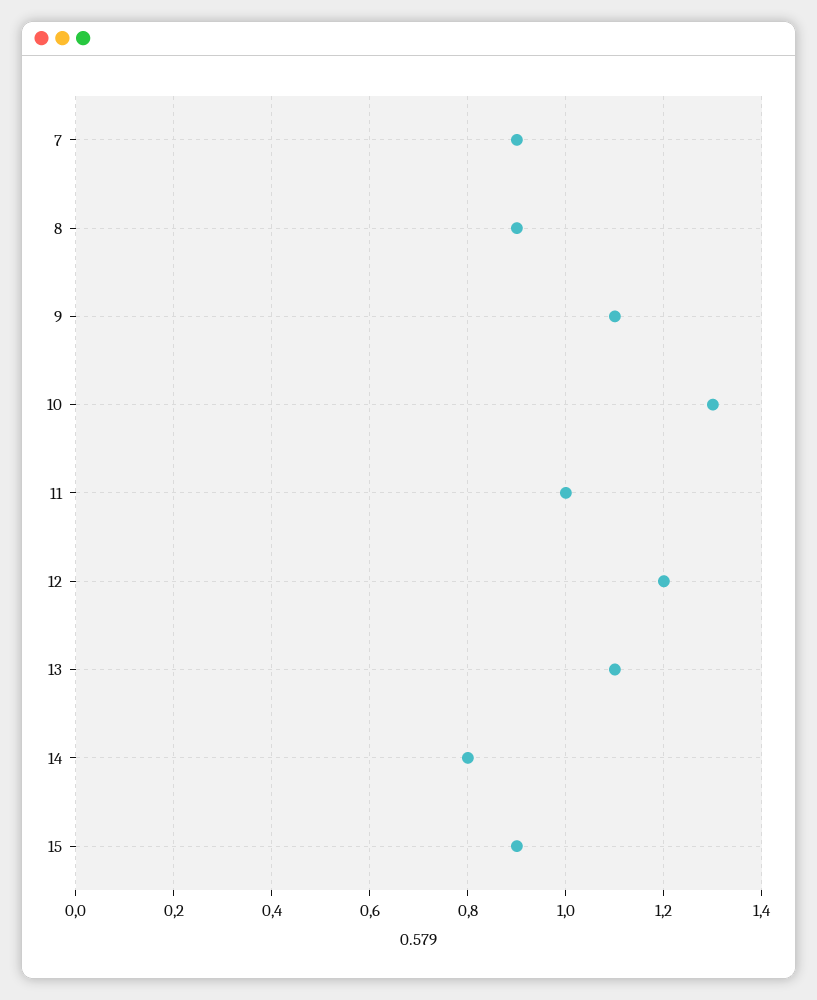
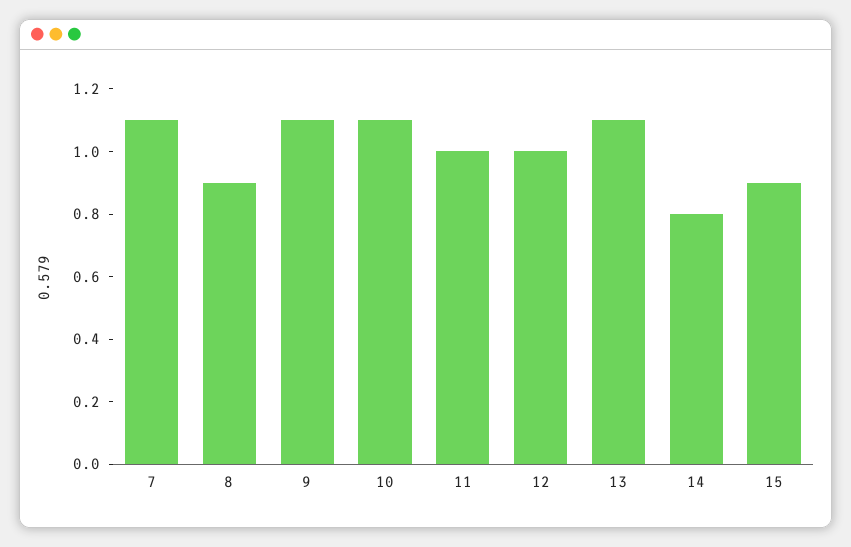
  {
-   "7": 0.9,
+   "7": 1.1,
    "8": 0.9,
    "9": 1.1,
-   "10": 1.3,
+   "10": 1.1,
    "11": 1,
-   "12": 1.2,
+   "12": 1,
    "13": 1.1,
    "14": 0.8,
    "15": 0.9
  }

